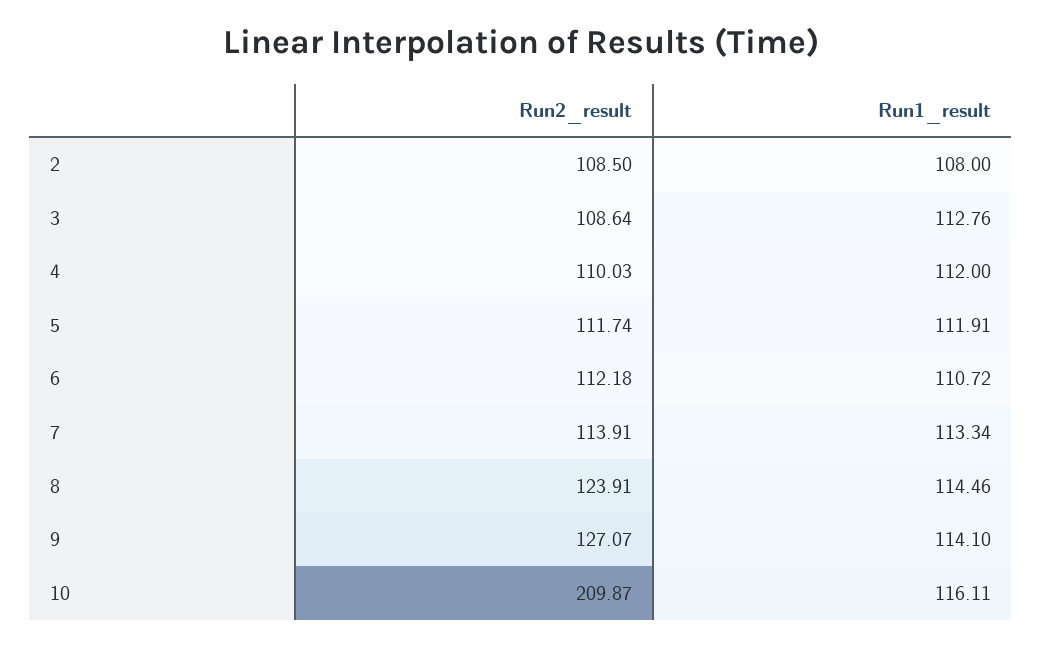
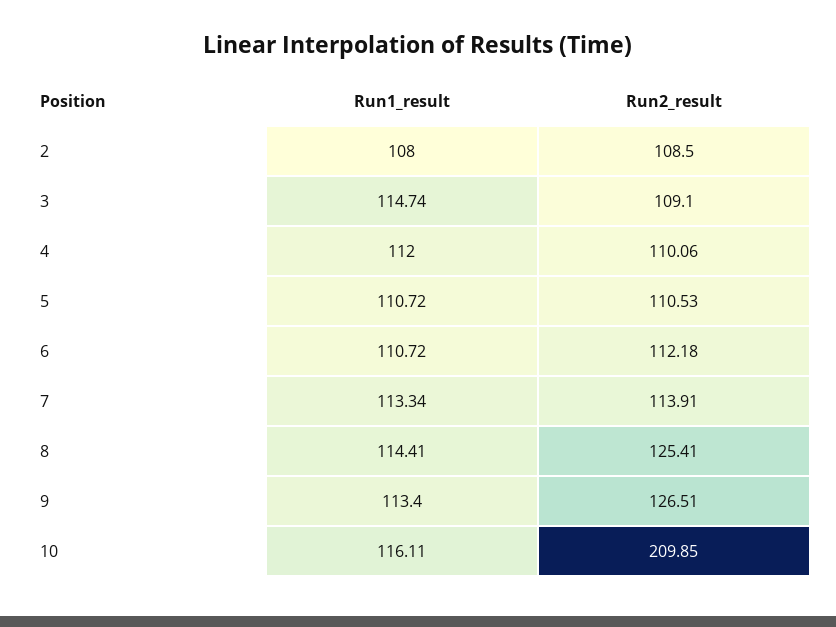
  {
    "Run2_result": {
      "2": 108.5,
-     "3": 108.64,
+     "3": 109.1,
-     "4": 110.03,
+     "4": 110.06,
-     "5": 111.74,
+     "5": 110.53,
      "6": 112.18,
      "7": 113.91,
-     "8": 123.91,
+     "8": 125.41,
-     "9": 127.07,
+     "9": 126.51,
-     "10": 209.87
+     "10": 209.85
    },
    "Run1_result": {
      "2": 108,
-     "3": 112.76,
+     "3": 114.74,
      "4": 112,
-     "5": 111.91,
+     "5": 110.72,
      "6": 110.72,
      "7": 113.34,
-     "8": 114.46,
+     "8": 114.41,
-     "9": 114.1,
+     "9": 113.4,
      "10": 116.11
    }
  }

